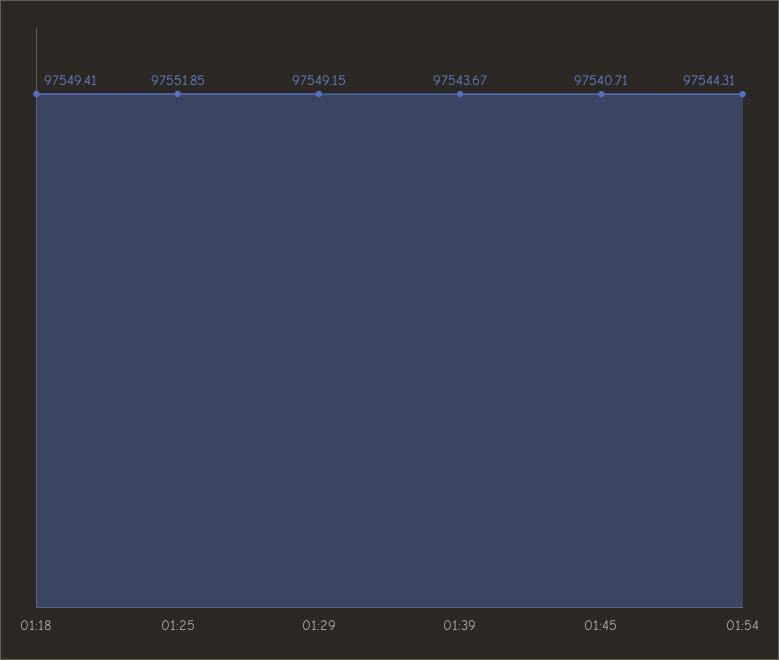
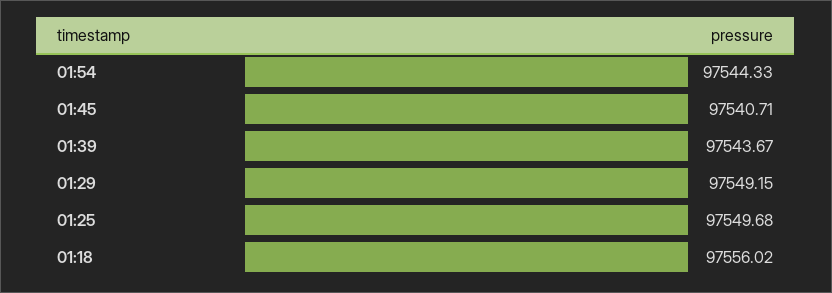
  {
-   "01:18": 97549.41,
+   "01:18": 97556.02,
-   "01:25": 97551.85,
+   "01:25": 97549.68,
    "01:29": 97549.15,
    "01:39": 97543.67,
    "01:45": 97540.71,
-   "01:54": 97544.31
+   "01:54": 97544.33
  }

